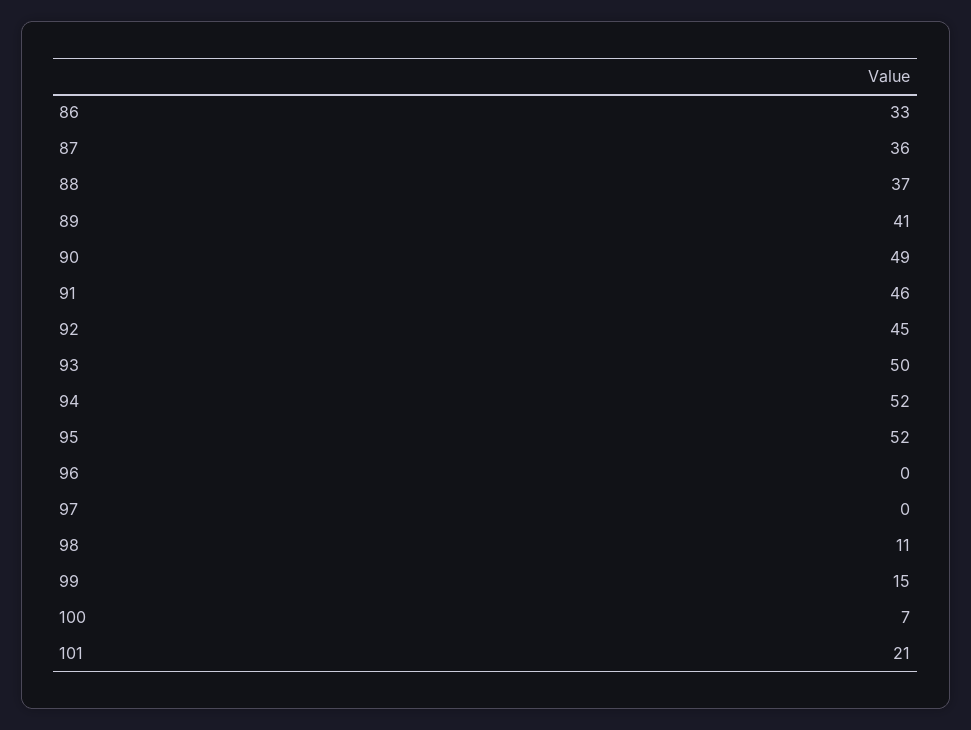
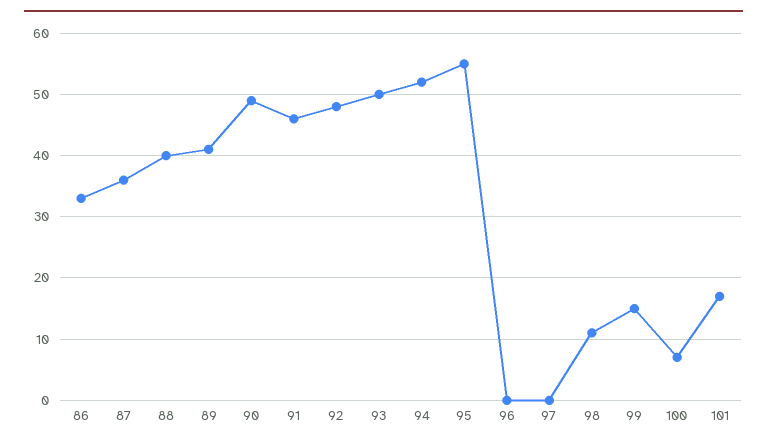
  {
    "86": 33,
    "87": 36,
-   "88": 37,
+   "88": 40,
    "89": 41,
    "90": 49,
    "91": 46,
-   "92": 45,
+   "92": 48,
    "93": 50,
    "94": 52,
-   "95": 52,
+   "95": 55,
    "96": 0,
    "97": 0,
    "98": 11,
    "99": 15,
    "100": 7,
-   "101": 21
+   "101": 17
  }

